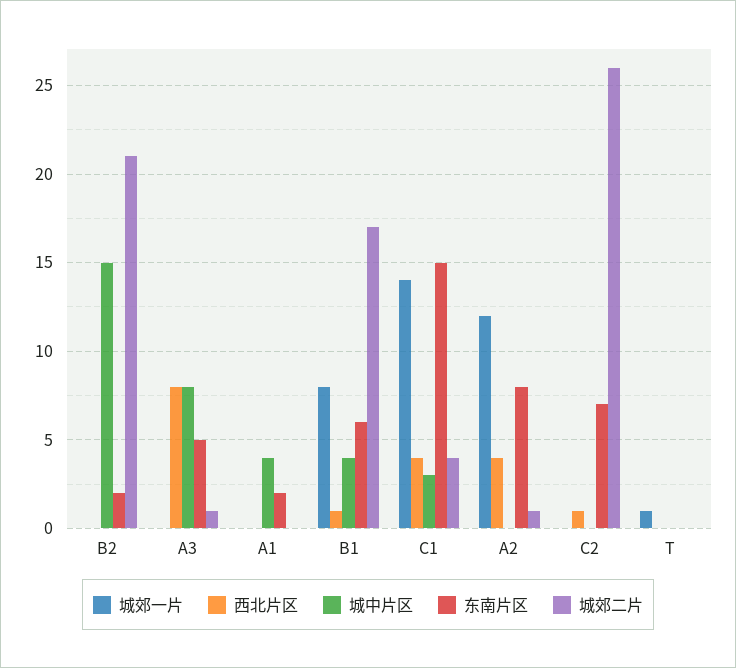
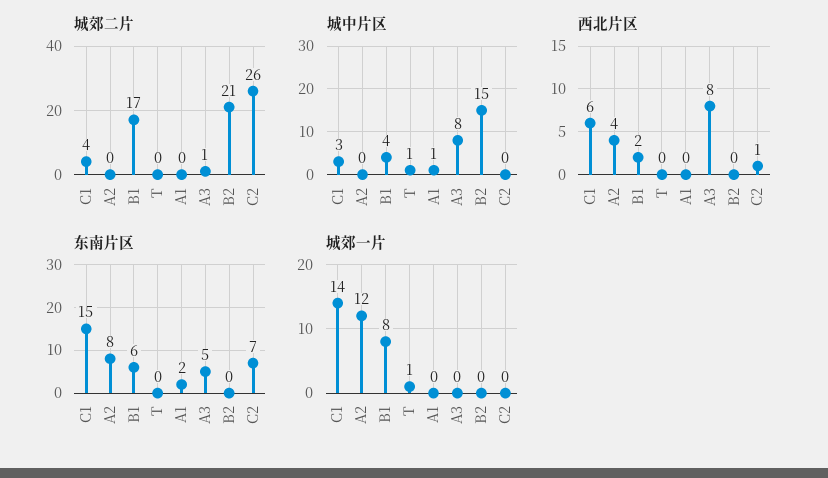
  {
    "城郊一片": {
      "B2": 0,
      "A3": 0,
      "A1": 0,
      "B1": 8,
      "C1": 14,
      "A2": 12,
      "C2": 0,
      "T": 1
    },
    "西北片区": {
      "B2": 0,
      "A3": 8,
      "A1": 0,
-     "B1": 1,
+     "B1": 2,
-     "C1": 4,
+     "C1": 6,
      "A2": 4,
      "C2": 1,
      "T": 0
    },
    "城中片区": {
      "B2": 15,
      "A3": 8,
-     "A1": 4,
+     "A1": 1,
      "B1": 4,
      "C1": 3,
      "A2": 0,
      "C2": 0,
-     "T": 0
+     "T": 1
    },
    "东南片区": {
-     "B2": 2,
+     "B2": 0,
      "A3": 5,
      "A1": 2,
      "B1": 6,
      "C1": 15,
      "A2": 8,
      "C2": 7,
      "T": 0
    },
    "城郊二片": {
      "B2": 21,
      "A3": 1,
      "A1": 0,
      "B1": 17,
      "C1": 4,
-     "A2": 1,
+     "A2": 0,
      "C2": 26,
      "T": 0
    }
  }

